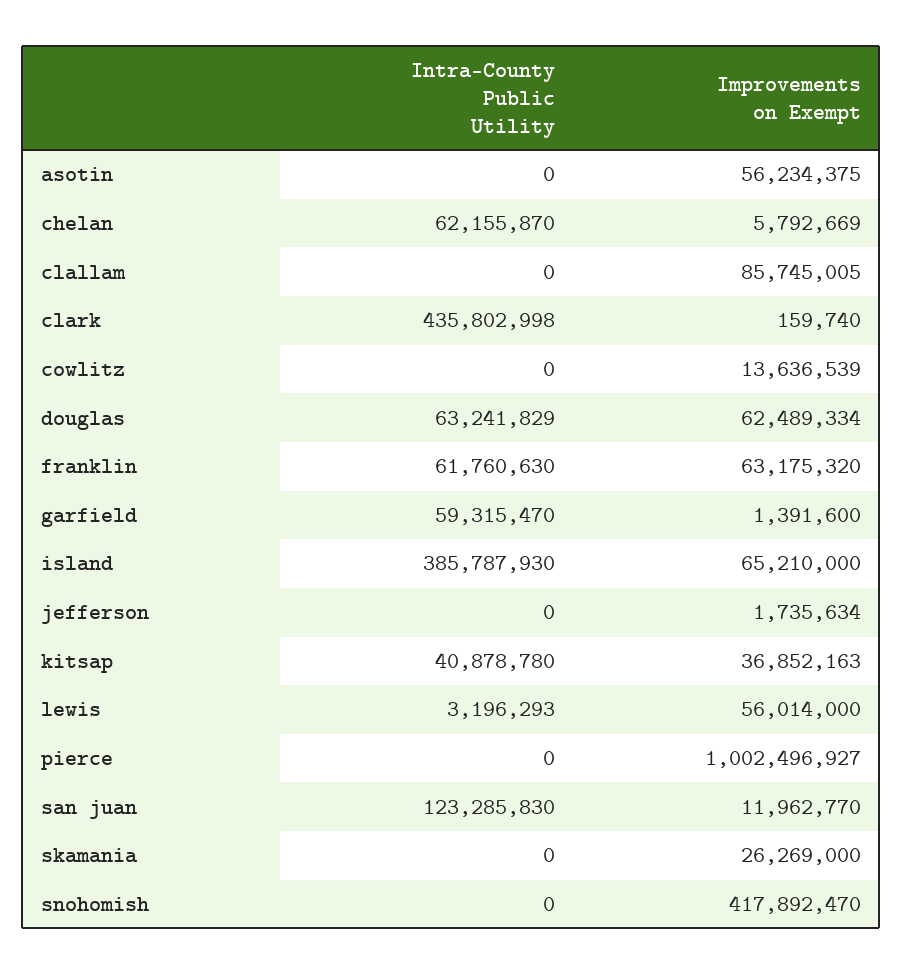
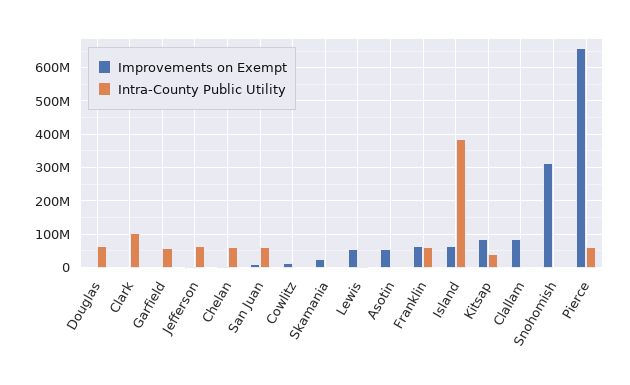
  {
    "Intra-County Public Utility": {
      "asotin": 0,
      "chelan": 62155870,
      "clallam": 0,
-     "clark": 435802998,
+     "clark": 100000000,
      "cowlitz": 0,
      "douglas": 63241829,
      "franklin": 61760630,
      "garfield": 59315470,
      "island": 385787930,
-     "jefferson": 0,
+     "jefferson": 60000000,
      "kitsap": 40878780,
      "lewis": 3196293,
-     "pierce": 0,
+     "pierce": 60000000,
-     "san juan": 123285830,
+     "san juan": 60000000,
      "skamania": 0,
      "snohomish": 0
    },
    "Improvements on Exempt": {
      "asotin": 56234375,
      "chelan": 5792669,
      "clallam": 85745005,
      "clark": 159740,
      "cowlitz": 13636539,
-     "douglas": 62489334,
+     "douglas": 0,
      "franklin": 63175320,
      "garfield": 1391600,
      "island": 65210000,
      "jefferson": 1735634,
-     "kitsap": 36852163,
+     "kitsap": 80000000,
      "lewis": 56014000,
-     "pierce": 1002496927,
+     "pierce": 660000000,
      "san juan": 11962770,
      "skamania": 26269000,
-     "snohomish": 417892470
+     "snohomish": 320000000
    }
  }

